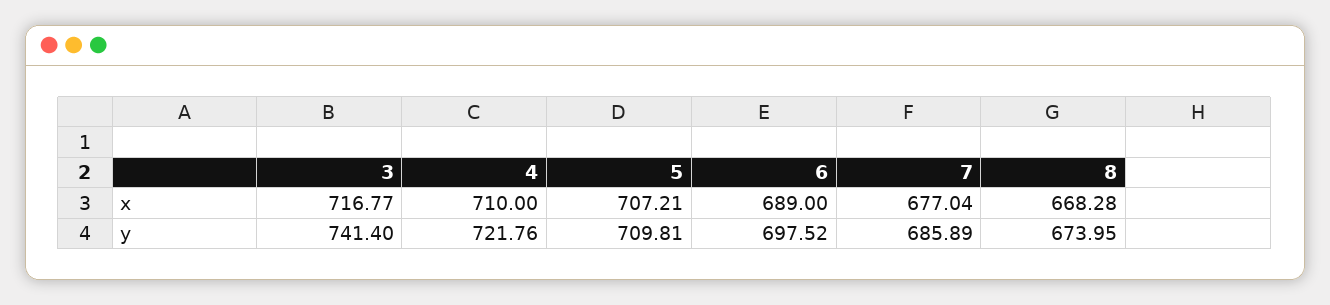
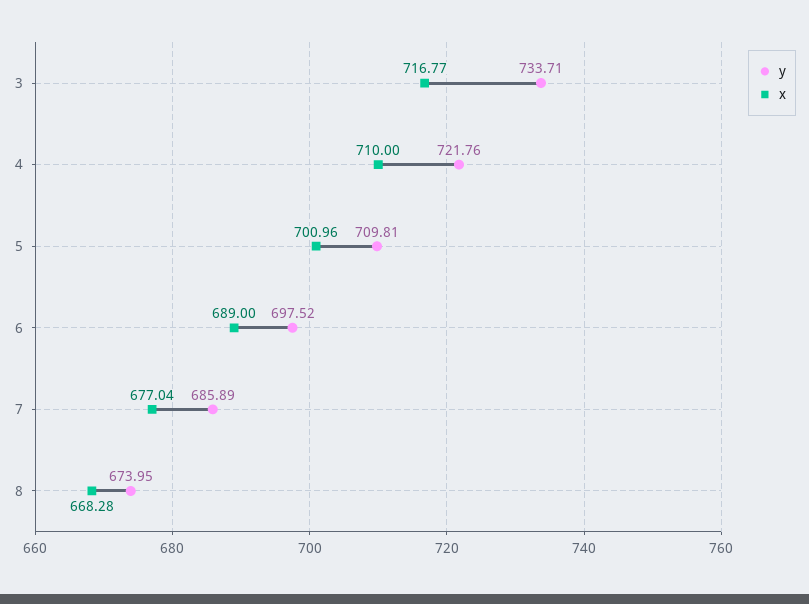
  {
    "x": {
      "3": 716.77,
      "4": 710,
-     "5": 707.21,
+     "5": 700.96,
      "6": 689,
      "7": 677.04,
      "8": 668.28
    },
    "y": {
-     "3": 741.4,
+     "3": 733.71,
      "4": 721.76,
      "5": 709.81,
      "6": 697.52,
      "7": 685.89,
      "8": 673.95
    }
  }

